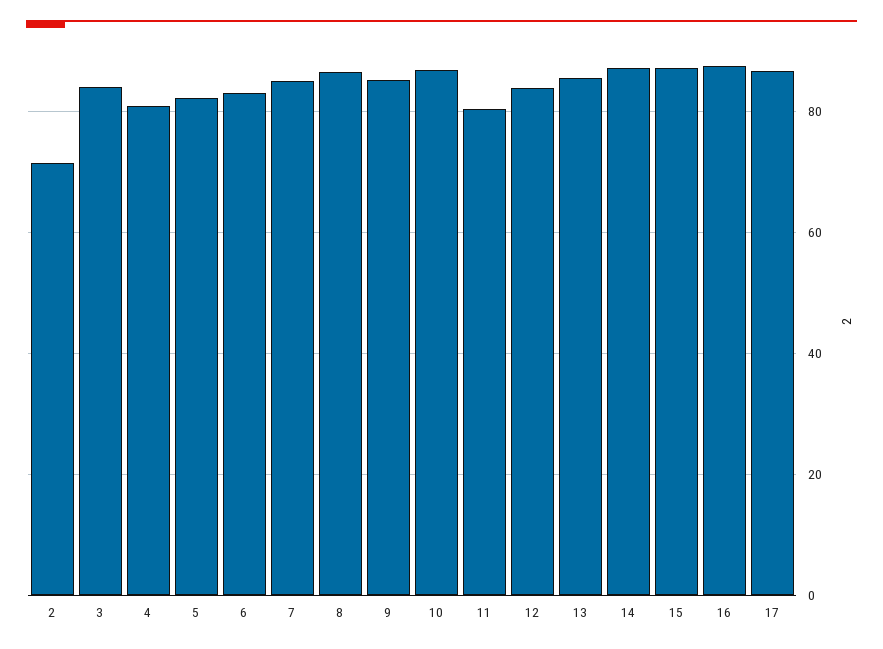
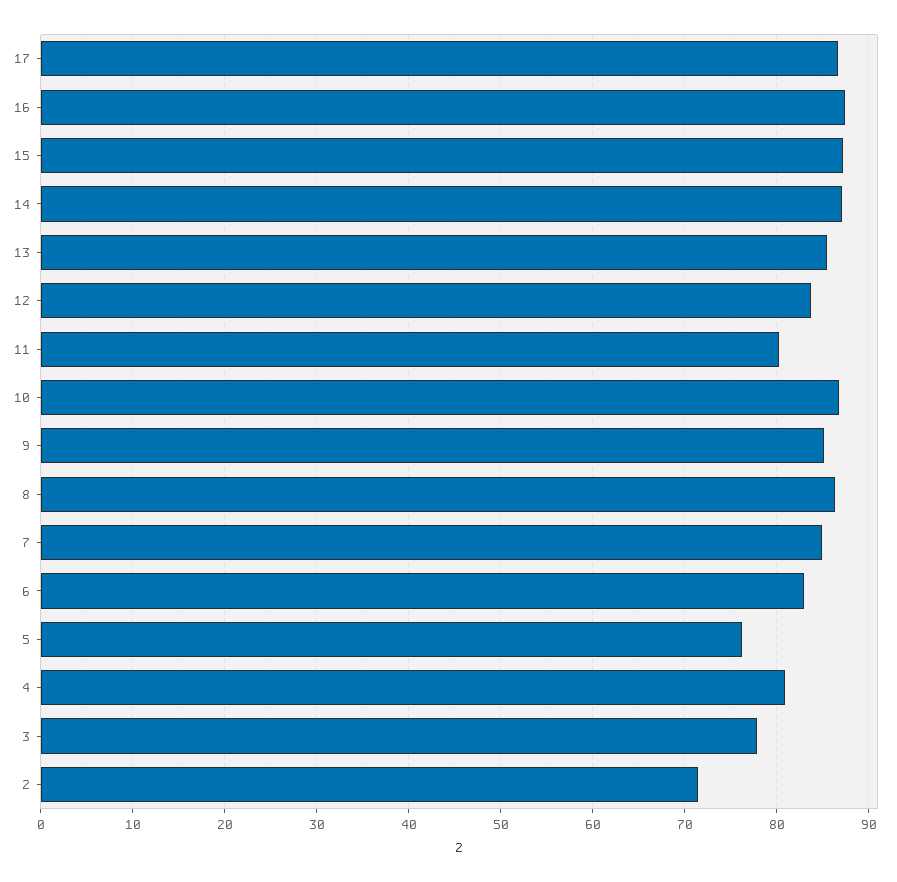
  {
    "2": 71,
-   "3": 84,
+   "3": 78,
    "4": 81,
-   "5": 82,
+   "5": 76,
    "6": 83,
    "7": 85,
    "8": 86,
    "9": 85,
    "10": 87,
    "11": 80,
    "12": 84,
    "13": 85,
    "14": 87,
    "15": 87,
    "16": 87,
    "17": 87
  }

